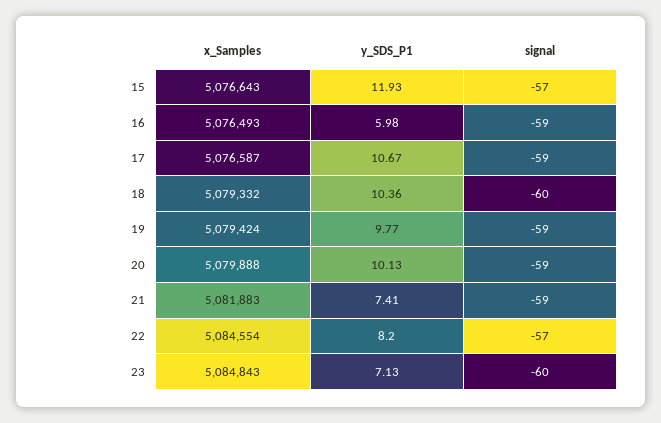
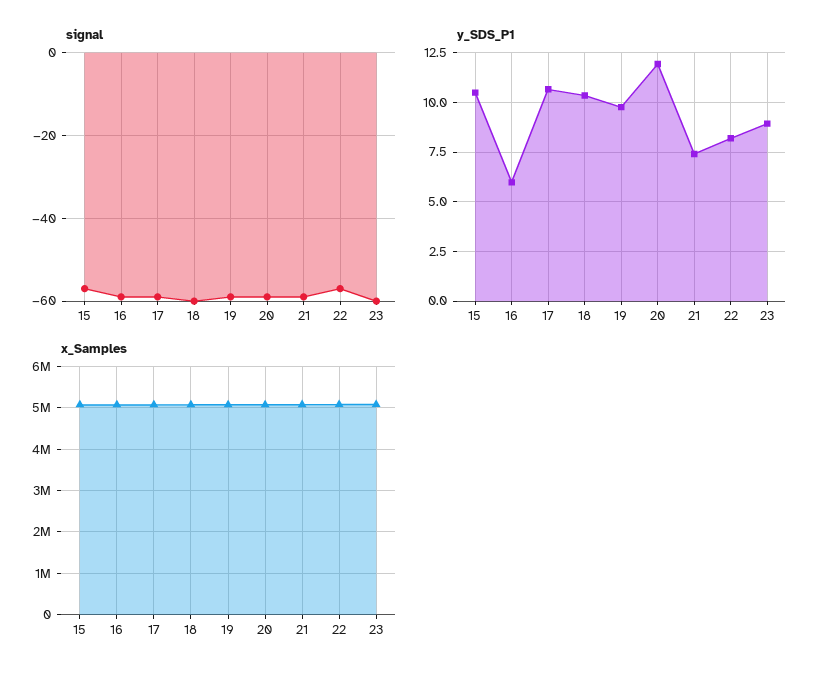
  {
    "x_Samples": {
      "15": 5076643,
      "16": 5076493,
      "17": 5076587,
      "18": 5079332,
      "19": 5079424,
      "20": 5079888,
      "21": 5081883,
      "22": 5084554,
      "23": 5084843
    },
    "y_SDS_P1": {
-     "15": 11.93,
+     "15": 10.5,
      "16": 5.98,
      "17": 10.67,
      "18": 10.36,
      "19": 9.77,
-     "20": 10.13,
+     "20": 12,
      "21": 7.41,
      "22": 8.2,
-     "23": 7.13
+     "23": 9
    },
    "signal": {
      "15": -57,
      "16": -59,
      "17": -59,
      "18": -60,
      "19": -59,
      "20": -59,
      "21": -59,
      "22": -57,
      "23": -60
    }
  }

